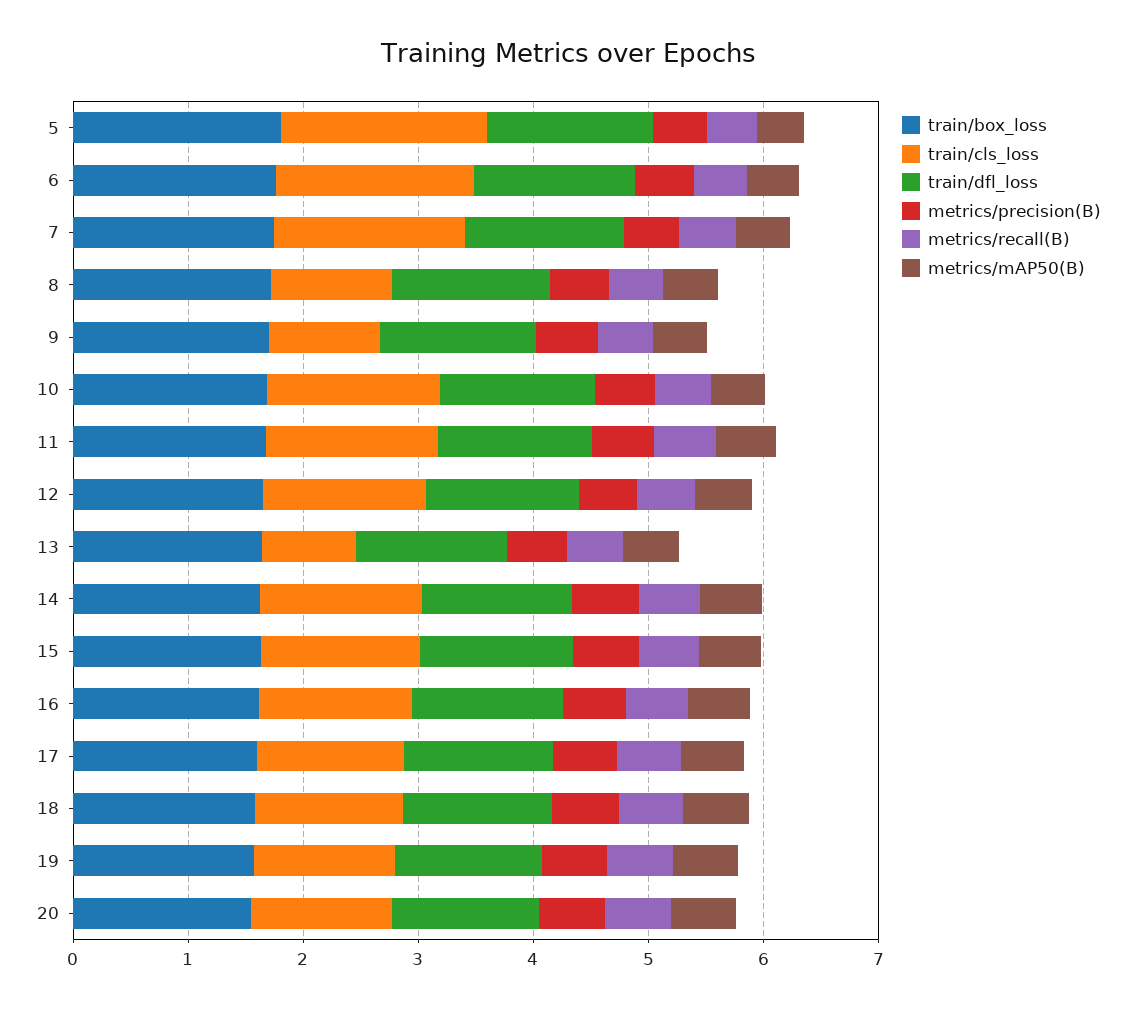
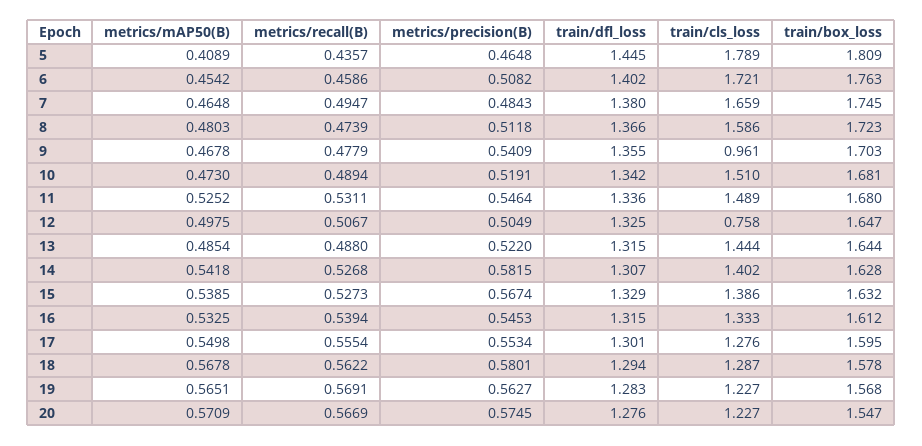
  {
    "train/box_loss": {
      "5": 1.809,
      "6": 1.763,
      "7": 1.745,
      "8": 1.723,
      "9": 1.703,
      "10": 1.681,
      "11": 1.68,
      "12": 1.647,
      "13": 1.644,
      "14": 1.628,
      "15": 1.632,
      "16": 1.612,
      "17": 1.595,
      "18": 1.578,
      "19": 1.568,
      "20": 1.547
    },
    "train/cls_loss": {
      "5": 1.789,
      "6": 1.721,
      "7": 1.659,
-     "8": 1,
+     "8": 1.586,
      "9": 0.961,
      "10": 1.51,
      "11": 1.489,
-     "12": 1.4,
+     "12": 0.758,
-     "13": 0.8,
+     "13": 1.444,
      "14": 1.402,
      "15": 1.386,
      "16": 1.333,
      "17": 1.276,
      "18": 1.287,
      "19": 1.227,
      "20": 1.227
    },
    "train/dfl_loss": {
      "5": 1.445,
      "6": 1.402,
      "7": 1.38,
      "8": 1.366,
      "9": 1.355,
      "10": 1.342,
      "11": 1.336,
      "12": 1.325,
      "13": 1.315,
      "14": 1.307,
      "15": 1.329,
      "16": 1.315,
      "17": 1.301,
      "18": 1.294,
      "19": 1.283,
      "20": 1.276
    },
    "metrics/precision(B)": {
      "5": 0.4648,
      "6": 0.5082,
      "7": 0.4843,
      "8": 0.5118,
      "9": 0.5409,
      "10": 0.5191,
      "11": 0.5464,
      "12": 0.5049,
      "13": 0.522,
      "14": 0.5815,
      "15": 0.5674,
      "16": 0.5453,
      "17": 0.5534,
      "18": 0.5801,
      "19": 0.5627,
      "20": 0.5745
    },
    "metrics/recall(B)": {
      "5": 0.4357,
      "6": 0.4586,
      "7": 0.4947,
      "8": 0.4739,
      "9": 0.4779,
      "10": 0.4894,
      "11": 0.5311,
      "12": 0.5067,
      "13": 0.488,
      "14": 0.5268,
      "15": 0.5273,
      "16": 0.5394,
      "17": 0.5554,
      "18": 0.5622,
      "19": 0.5691,
      "20": 0.5669
    },
    "metrics/mAP50(B)": {
      "5": 0.4089,
      "6": 0.4542,
      "7": 0.4648,
      "8": 0.4803,
      "9": 0.4678,
      "10": 0.473,
      "11": 0.5252,
      "12": 0.4975,
      "13": 0.4854,
      "14": 0.5418,
      "15": 0.5385,
      "16": 0.5325,
      "17": 0.5498,
      "18": 0.5678,
      "19": 0.5651,
      "20": 0.5709
    }
  }

